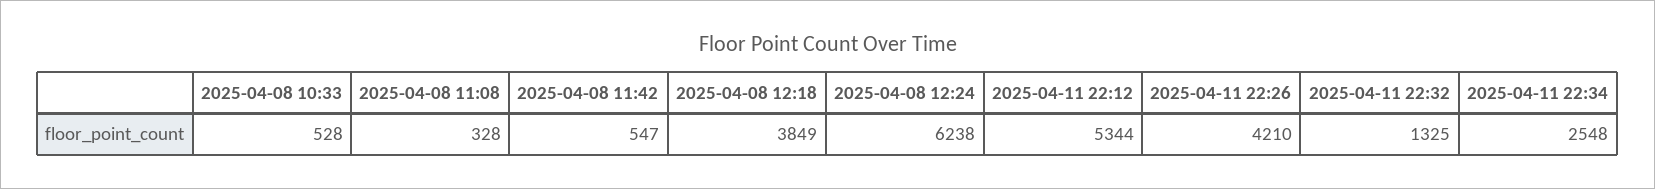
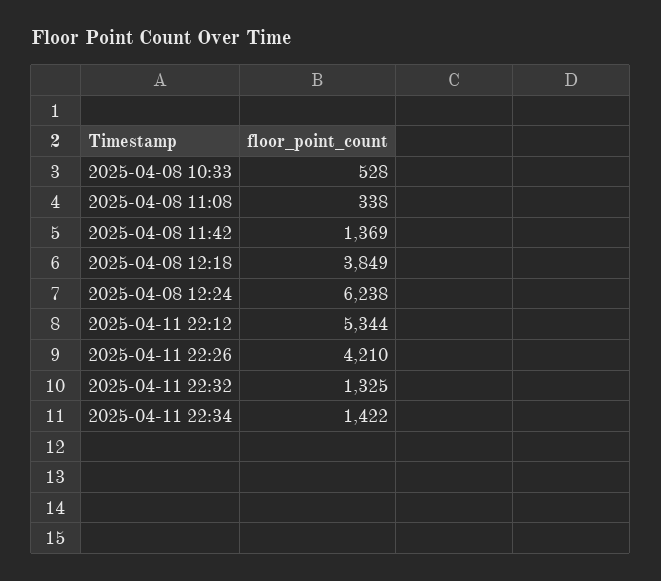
  {
    "2025-04-08 10:33": 528,
-   "2025-04-08 11:08": 328,
+   "2025-04-08 11:08": 338,
-   "2025-04-08 11:42": 547,
+   "2025-04-08 11:42": 1369,
    "2025-04-08 12:18": 3849,
    "2025-04-08 12:24": 6238,
    "2025-04-11 22:12": 5344,
    "2025-04-11 22:26": 4210,
    "2025-04-11 22:32": 1325,
-   "2025-04-11 22:34": 2548
+   "2025-04-11 22:34": 1422
  }

